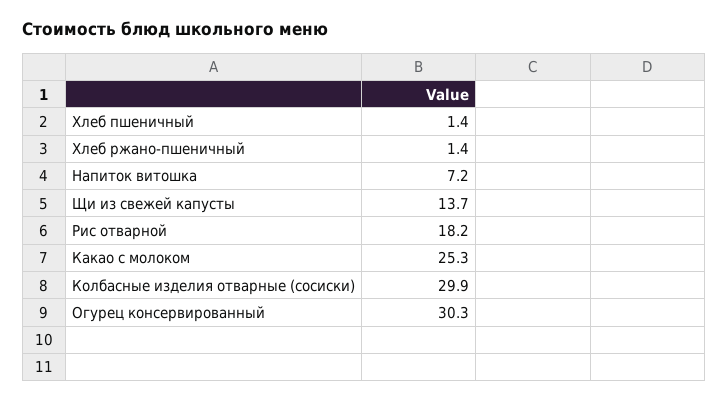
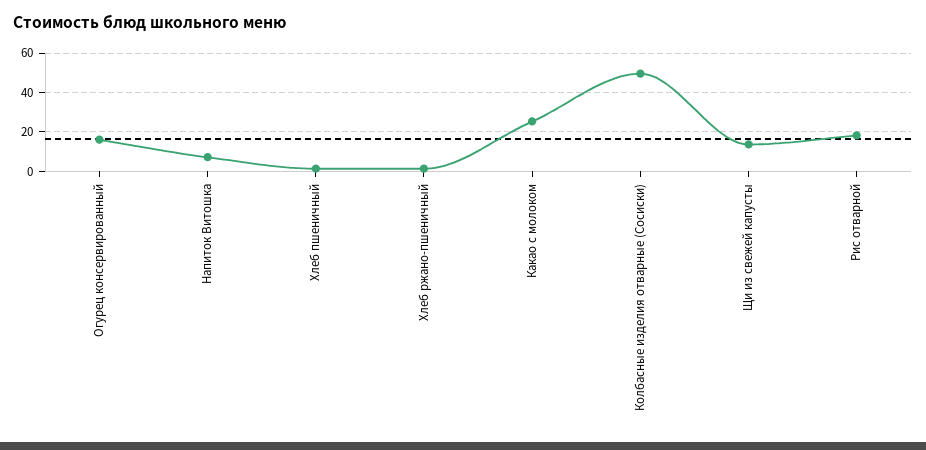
  {
    "Хлеб пшеничный": 1.4,
    "Хлеб ржано-пшеничный": 1.4,
    "Напиток витошка": 7.2,
    "Щи из свежей капусты": 13.7,
    "Рис отварной": 18.2,
    "Какао с молоком": 25.3,
-   "Колбасные изделия отварные (сосиски)": 29.9,
+   "Колбасные изделия отварные (сосиски)": 50,
-   "Огурец консервированный": 30.3
+   "Огурец консервированный": 15
  }

